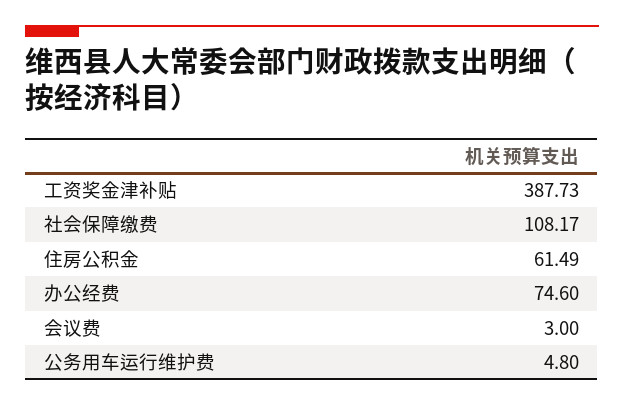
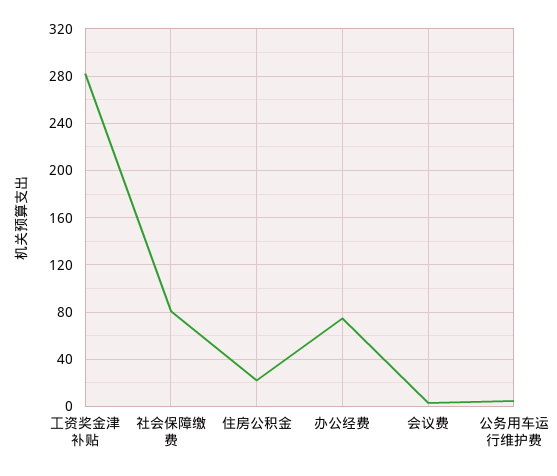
  {
-   "工资奖金津补贴": 387.73,
+   "工资奖金津补贴": 280,
-   "社会保障缴费": 108.17,
+   "社会保障缴费": 80,
-   "住房公积金": 61.49,
+   "住房公积金": 20,
    "办公经费": 74.6,
    "会议费": 3,
    "公务用车运行维护费": 4.8
  }

